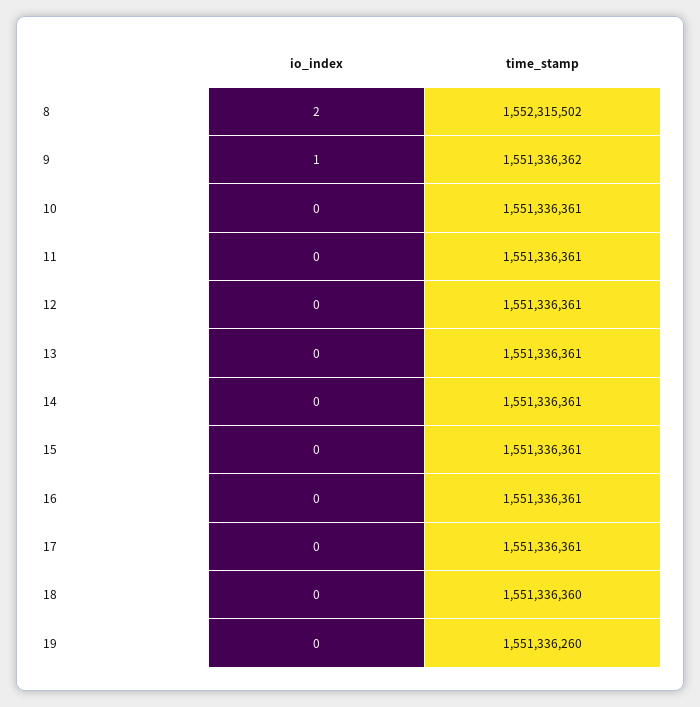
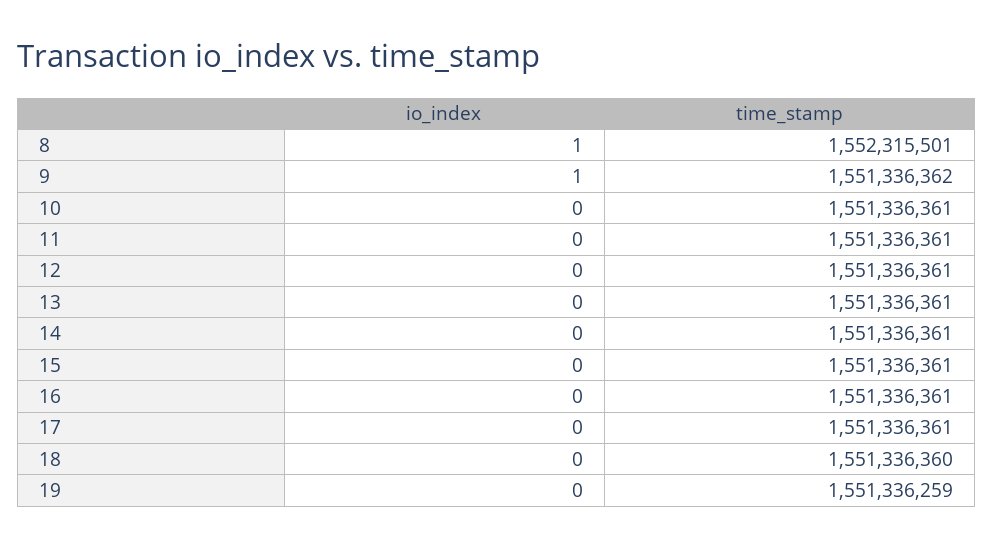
  {
    "io_index": {
-     "8": 2,
+     "8": 1,
      "9": 1,
      "10": 0,
      "11": 0,
      "12": 0,
      "13": 0,
      "14": 0,
      "15": 0,
      "16": 0,
      "17": 0,
      "18": 0,
      "19": 0
    },
    "time_stamp": {
-     "8": 1552315502,
+     "8": 1552315501,
      "9": 1551336362,
      "10": 1551336361,
      "11": 1551336361,
      "12": 1551336361,
      "13": 1551336361,
      "14": 1551336361,
      "15": 1551336361,
      "16": 1551336361,
      "17": 1551336361,
      "18": 1551336360,
-     "19": 1551336260
+     "19": 1551336259
    }
  }

